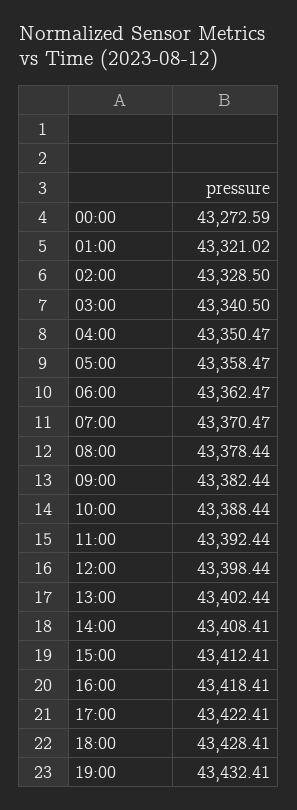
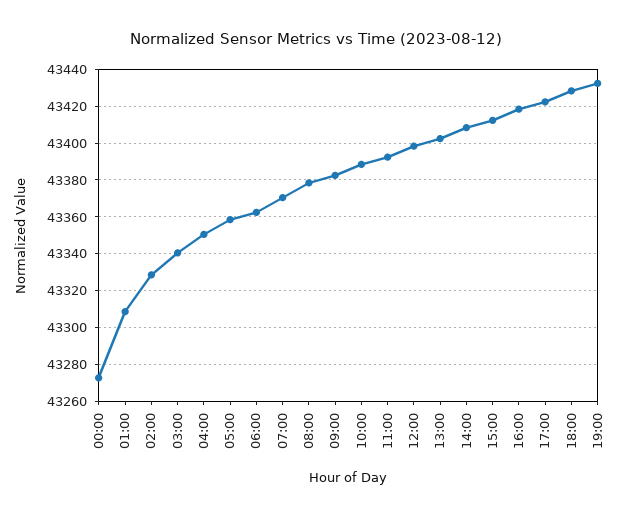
  {
    "00:00": 43272.59,
-   "01:00": 43321.02,
+   "01:00": 43310,
    "02:00": 43328.5,
    "03:00": 43340.5,
    "04:00": 43350.47,
    "05:00": 43358.47,
    "06:00": 43362.47,
    "07:00": 43370.47,
    "08:00": 43378.44,
    "09:00": 43382.44,
    "10:00": 43388.44,
    "11:00": 43392.44,
    "12:00": 43398.44,
    "13:00": 43402.44,
    "14:00": 43408.41,
    "15:00": 43412.41,
    "16:00": 43418.41,
    "17:00": 43422.41,
    "18:00": 43428.41,
    "19:00": 43432.41
  }

